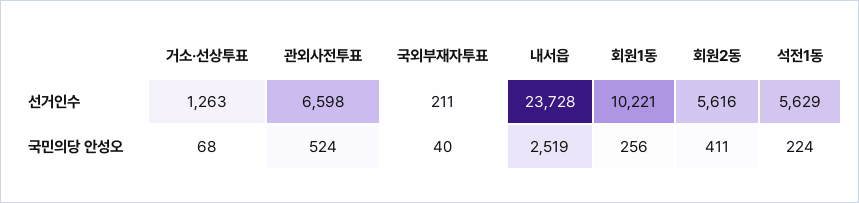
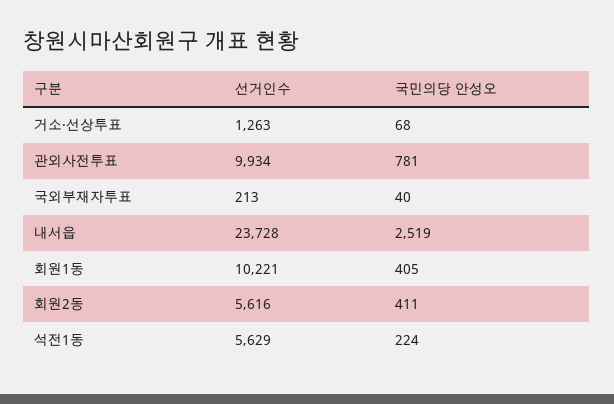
  {
    "거소·선상투표": {
      "선거인수": 1263,
      "국민의당 안성오": 68
    },
    "관외사전투표": {
-     "선거인수": 6598,
+     "선거인수": 9934,
-     "국민의당 안성오": 524
+     "국민의당 안성오": 781
    },
    "국외부재자투표": {
-     "선거인수": 211,
+     "선거인수": 213,
      "국민의당 안성오": 40
    },
    "내서읍": {
      "선거인수": 23728,
      "국민의당 안성오": 2519
    },
    "회원1동": {
      "선거인수": 10221,
-     "국민의당 안성오": 256
+     "국민의당 안성오": 405
    },
    "회원2동": {
      "선거인수": 5616,
      "국민의당 안성오": 411
    },
    "석전1동": {
      "선거인수": 5629,
      "국민의당 안성오": 224
    }
  }

